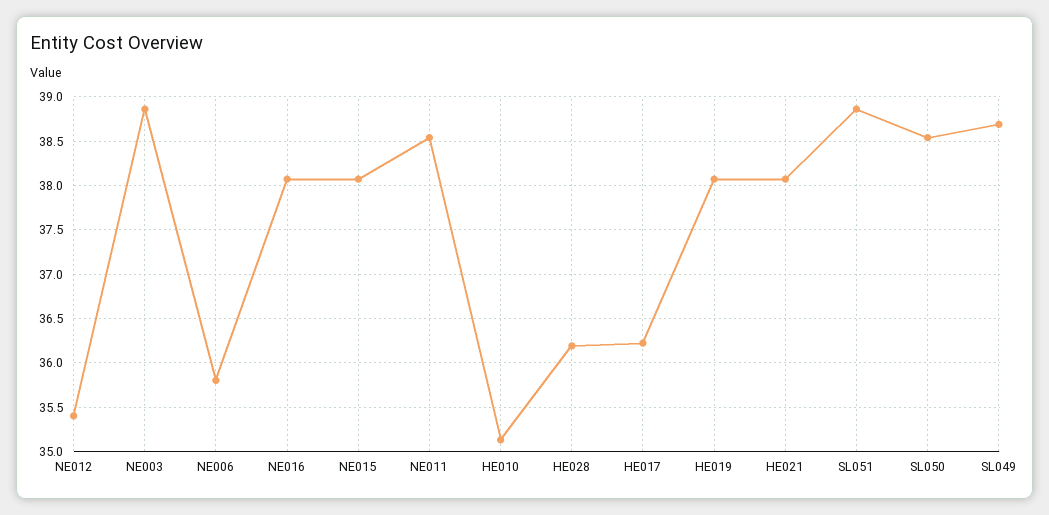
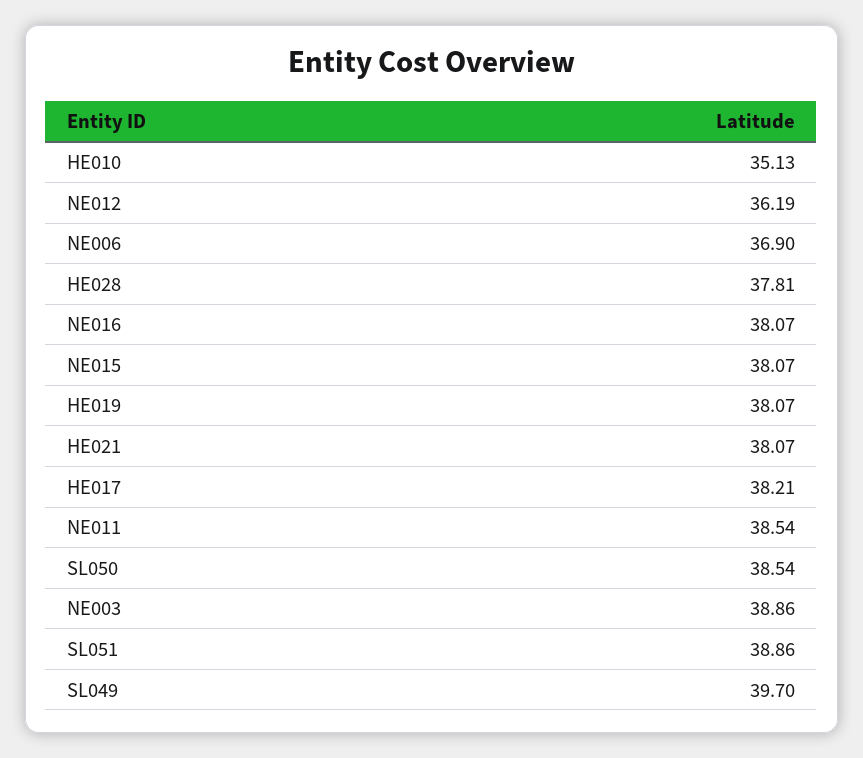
  {
-   "NE012": 35.4,
+   "NE012": 36.19,
    "NE003": 38.86,
-   "NE006": 35.8,
+   "NE006": 36.9,
    "NE016": 38.07,
    "NE015": 38.07,
    "NE011": 38.54,
    "HE010": 35.13,
-   "HE028": 36.2,
+   "HE028": 37.81,
-   "HE017": 36.2,
+   "HE017": 38.21,
    "HE019": 38.07,
    "HE021": 38.07,
    "SL051": 38.86,
    "SL050": 38.54,
-   "SL049": 38.7
+   "SL049": 39.7
  }

